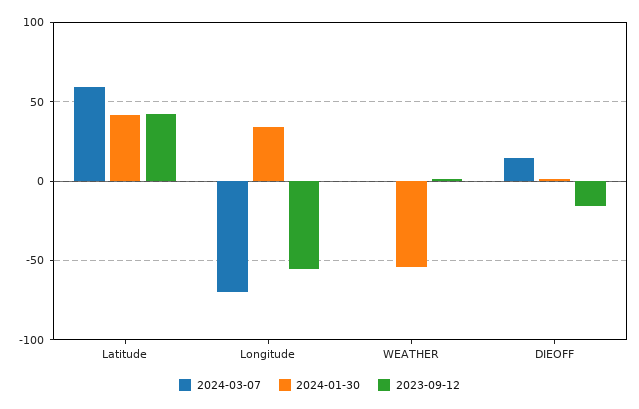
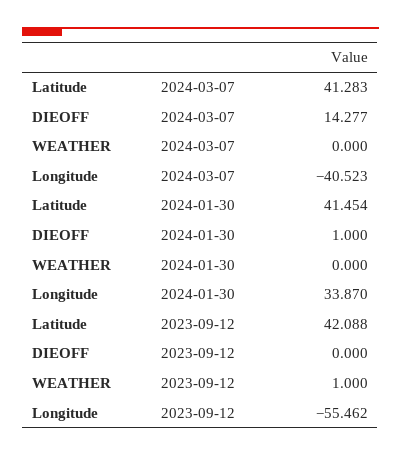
  {
    "2024-03-07": {
-     "Latitude": 60,
+     "Latitude": 41.283,
-     "Longitude": -70,
+     "Longitude": -40.523,
      "WEATHER": 0,
      "DIEOFF": 14.277
    },
    "2024-01-30": {
      "Latitude": 41.454,
      "Longitude": 33.87,
-     "WEATHER": -55,
+     "WEATHER": 0,
      "DIEOFF": 1
    },
    "2023-09-12": {
      "Latitude": 42.088,
      "Longitude": -55.462,
      "WEATHER": 1,
-     "DIEOFF": -15
+     "DIEOFF": 0
    }
  }

